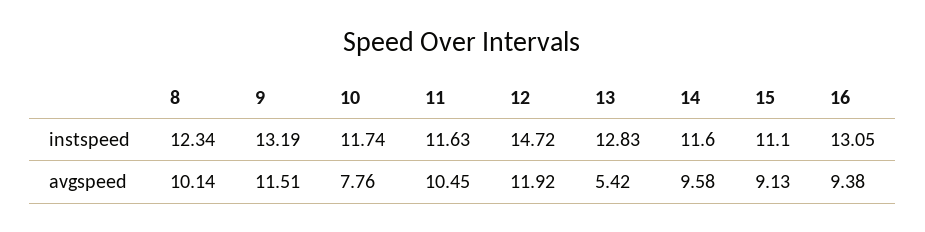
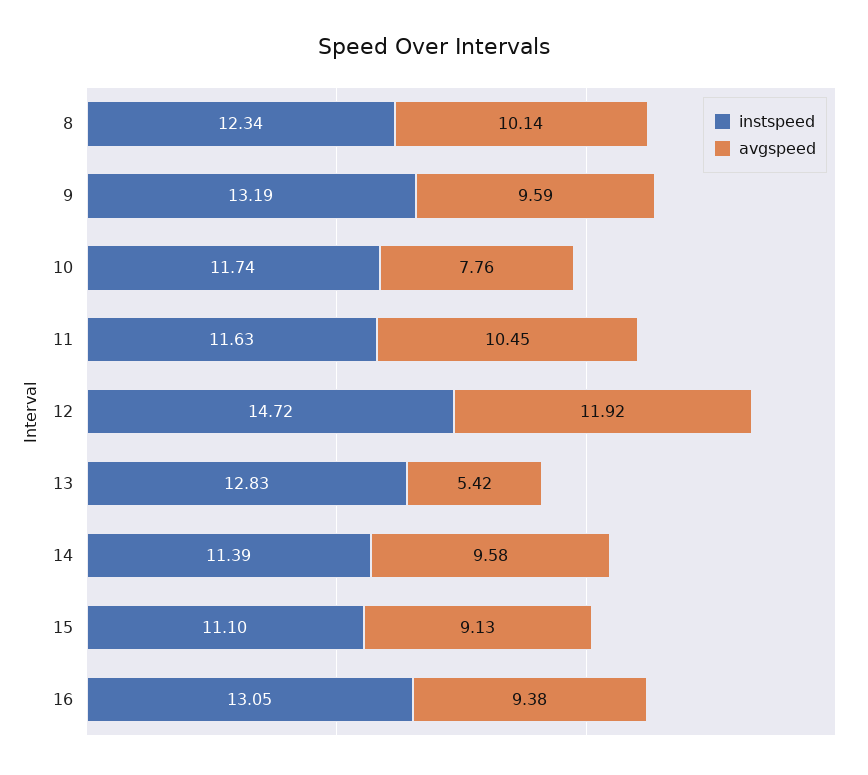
  {
    "instspeed": {
      "8": 12.34,
      "9": 13.19,
      "10": 11.74,
      "11": 11.63,
      "12": 14.72,
      "13": 12.83,
-     "14": 11.6,
+     "14": 11.39,
      "15": 11.1,
      "16": 13.05
    },
    "avgspeed": {
      "8": 10.14,
-     "9": 11.51,
+     "9": 9.59,
      "10": 7.76,
      "11": 10.45,
      "12": 11.92,
      "13": 5.42,
      "14": 9.58,
      "15": 9.13,
      "16": 9.38
    }
  }

